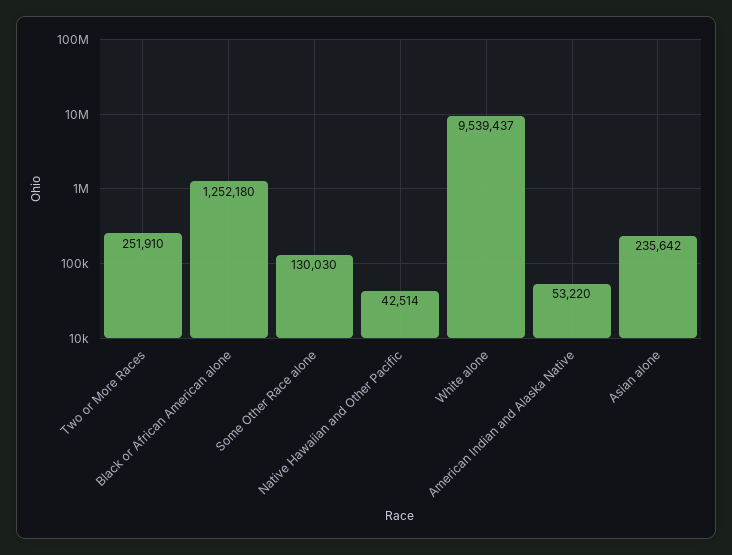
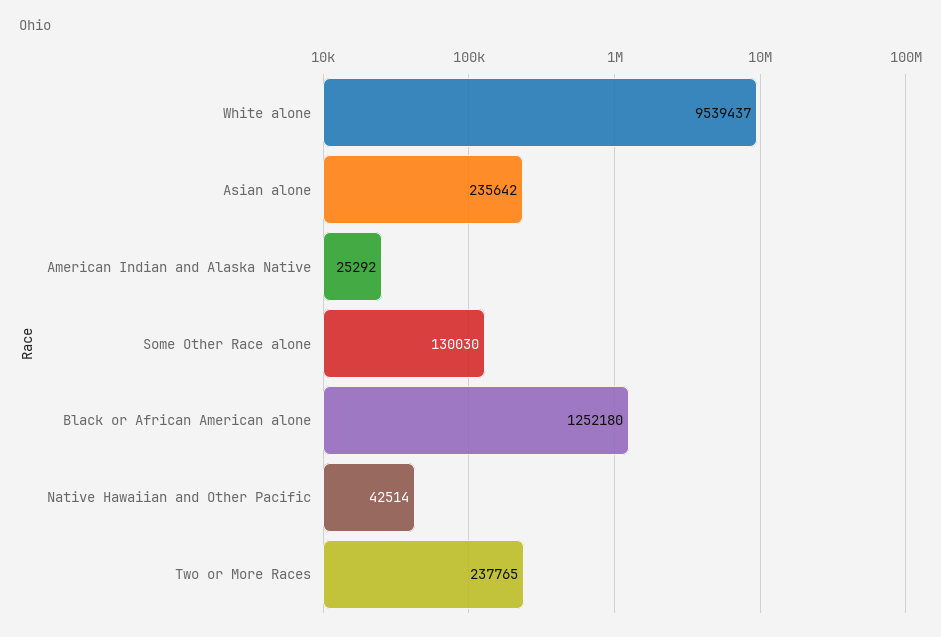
  {
-   "Two or More Races": 251910,
+   "Two or More Races": 237765,
    "Black or African American alone": 1252180,
    "Some Other Race alone": 130030,
    "Native Hawaiian and Other Pacific": 42514,
    "White alone": 9539437,
-   "American Indian and Alaska Native": 53220,
+   "American Indian and Alaska Native": 25292,
    "Asian alone": 235642
  }

